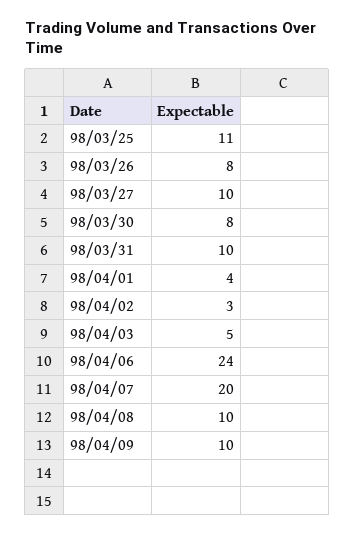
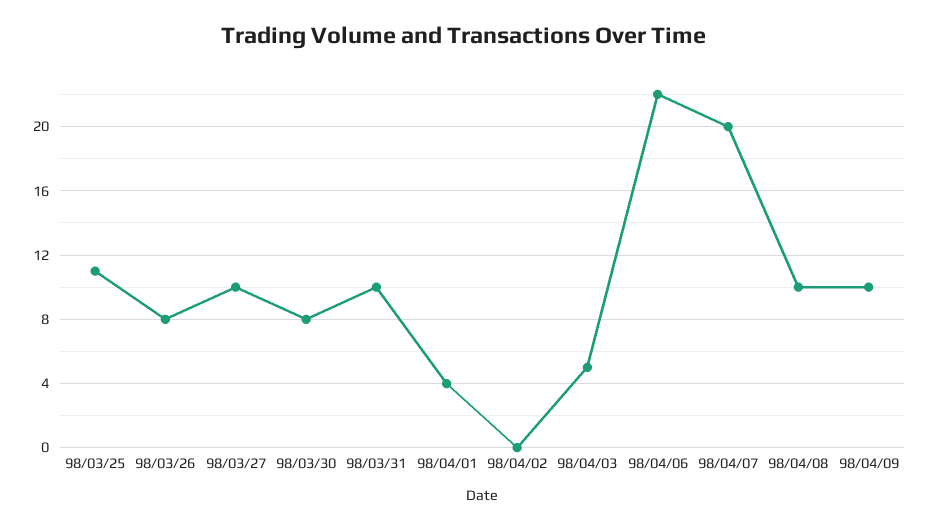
  {
    "98/03/25": 11,
    "98/03/26": 8,
    "98/03/27": 10,
    "98/03/30": 8,
    "98/03/31": 10,
    "98/04/01": 4,
-   "98/04/02": 3,
+   "98/04/02": 0,
    "98/04/03": 5,
-   "98/04/06": 24,
+   "98/04/06": 22,
    "98/04/07": 20,
    "98/04/08": 10,
    "98/04/09": 10
  }

